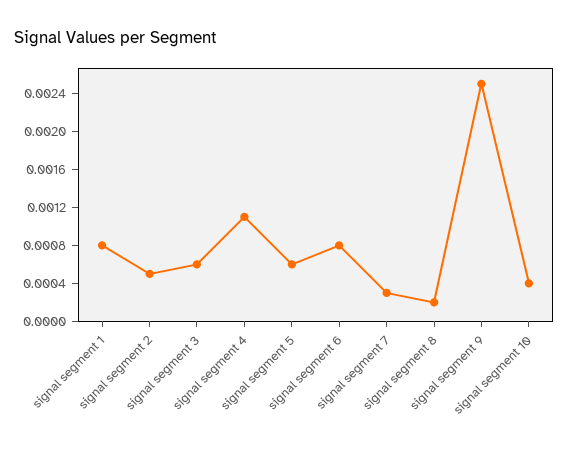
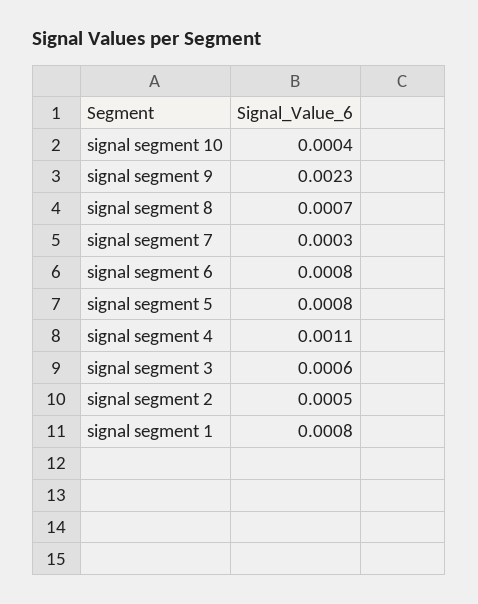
  {
    "signal segment 1": 0.0008,
    "signal segment 2": 0.0005,
    "signal segment 3": 0.0006,
    "signal segment 4": 0.0011,
-   "signal segment 5": 0.0006,
+   "signal segment 5": 0.0008,
    "signal segment 6": 0.0008,
    "signal segment 7": 0.0003,
-   "signal segment 8": 0.0002,
+   "signal segment 8": 0.0007,
-   "signal segment 9": 0.0025,
+   "signal segment 9": 0.0023,
    "signal segment 10": 0.0004
  }

